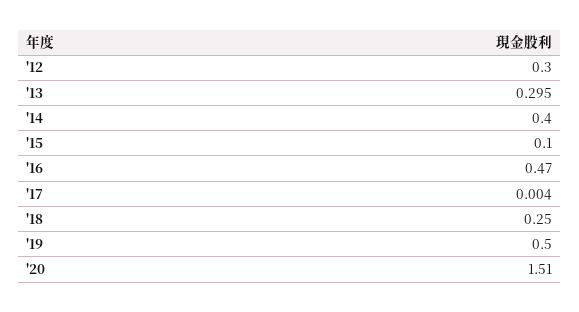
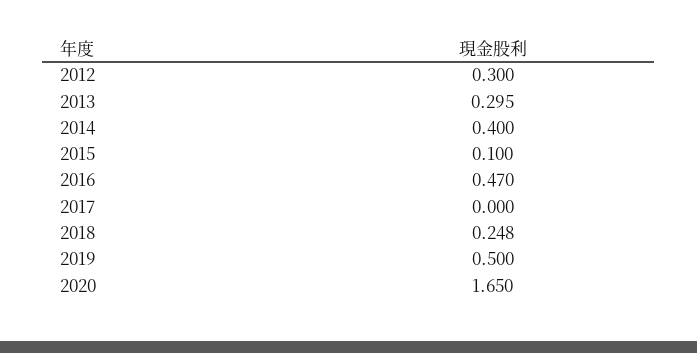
  {
    "'12": 0.3,
    "'13": 0.295,
    "'14": 0.4,
    "'15": 0.1,
    "'16": 0.47,
-   "'17": 0.004,
+   "'17": 0,
-   "'18": 0.25,
+   "'18": 0.248,
    "'19": 0.5,
-   "'20": 1.51
+   "'20": 1.65
  }

